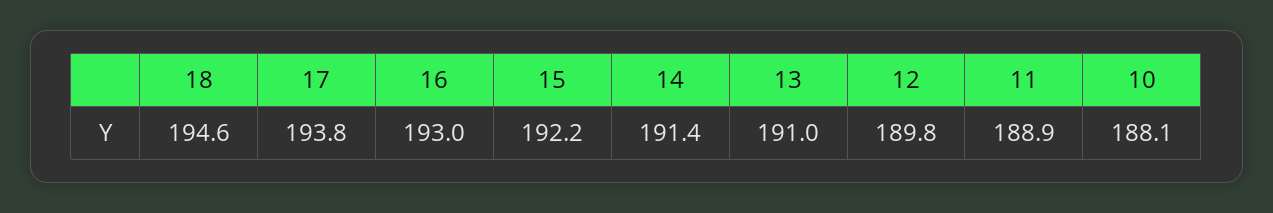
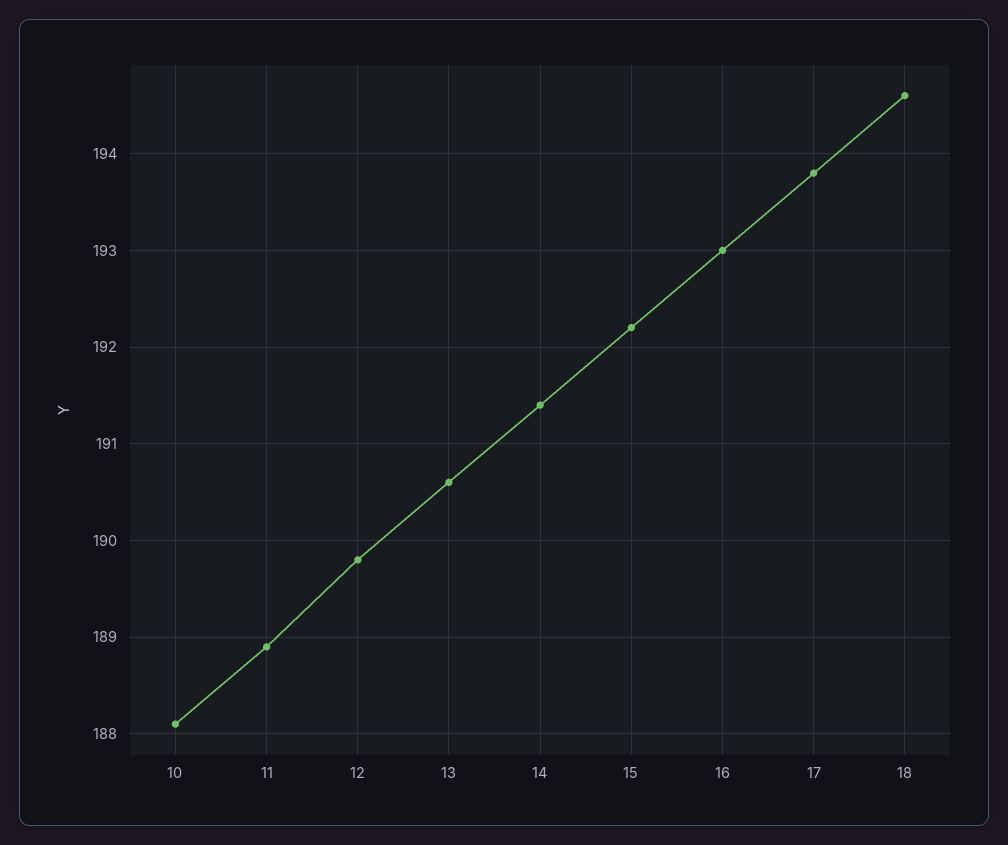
  {
    "18": 194.6,
    "17": 193.8,
    "16": 193,
    "15": 192.2,
    "14": 191.4,
-   "13": 191,
+   "13": 190.6,
    "12": 189.8,
    "11": 188.9,
    "10": 188.1
  }

